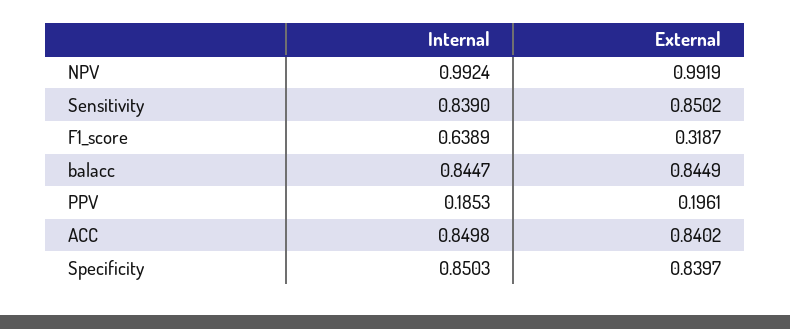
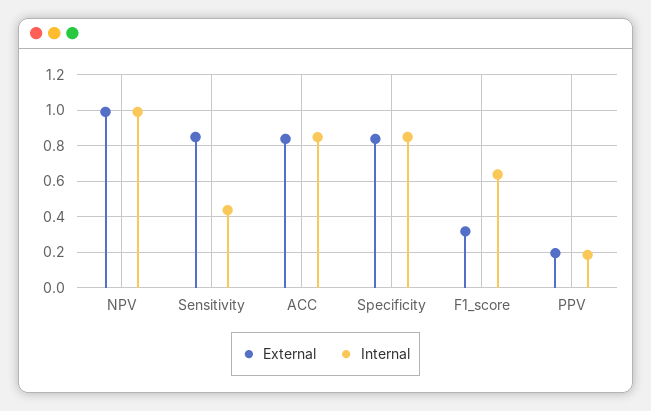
  {
    "Internal": {
      "NPV": 0.9924,
-     "Sensitivity": 0.839,
+     "Sensitivity": 0.45,
      "F1_score": 0.6389,
-     "balacc": 0.8447,
      "PPV": 0.1853,
      "ACC": 0.8498,
      "Specificity": 0.8503
    },
    "External": {
      "NPV": 0.9919,
      "Sensitivity": 0.8502,
      "F1_score": 0.3187,
-     "balacc": 0.8449,
      "PPV": 0.1961,
      "ACC": 0.8402,
      "Specificity": 0.8397
    }
  }

